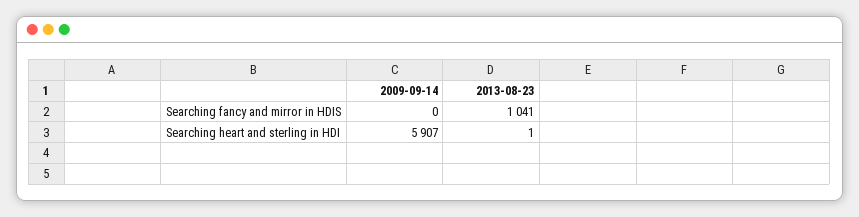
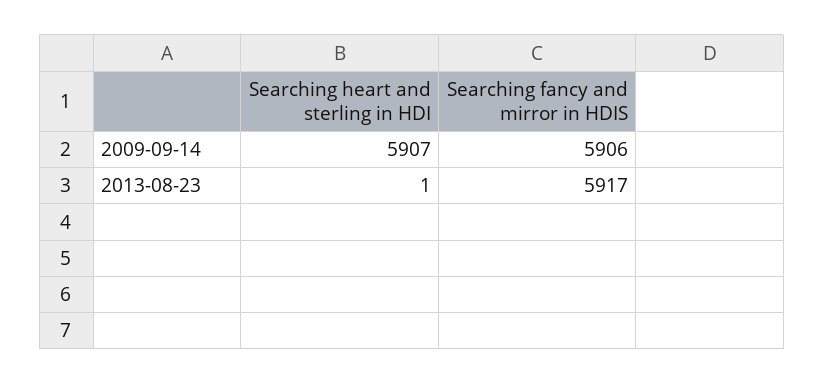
  {
    "2009-09-14": {
-     "Searching fancy and mirror in HDIS": 0,
+     "Searching fancy and mirror in HDIS": 5906,
      "Searching heart and sterling in HDI": 5907
    },
    "2013-08-23": {
-     "Searching fancy and mirror in HDIS": 1041,
+     "Searching fancy and mirror in HDIS": 5917,
      "Searching heart and sterling in HDI": 1
    }
  }

